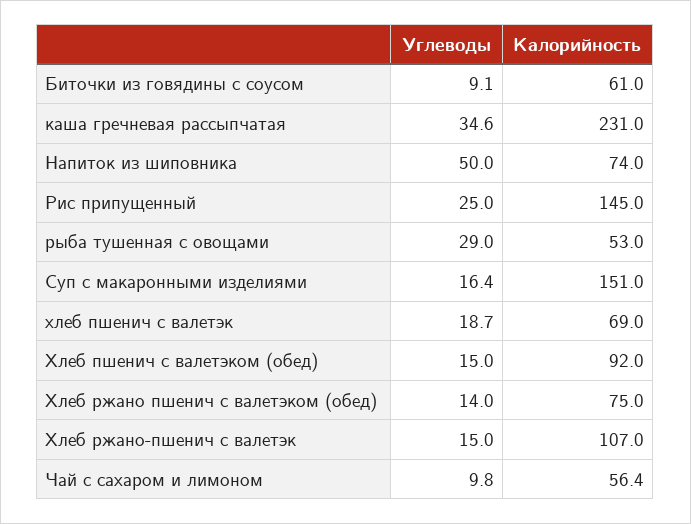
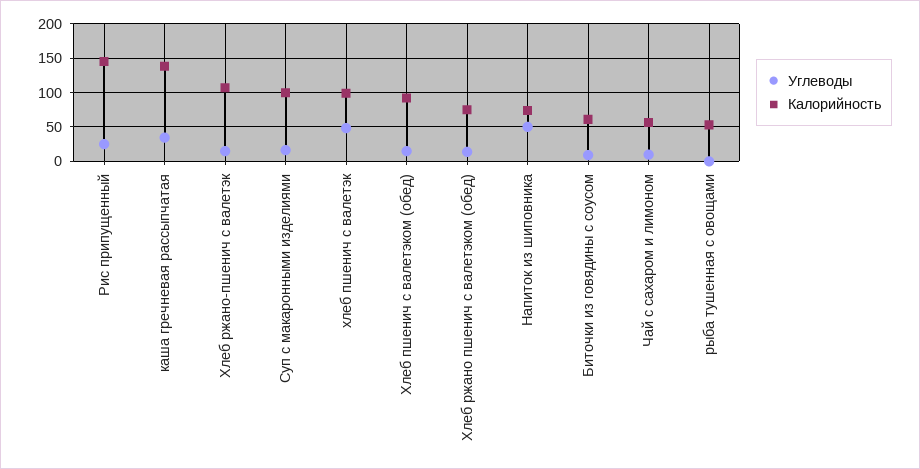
  {
    "Углеводы": {
      "Биточки из говядины с соусом": 9.1,
      "каша гречневая рассыпчатая": 34.6,
      "Напиток из шиповника": 50,
      "Рис припущенный": 25,
-     "рыба тушенная с овощами": 29,
+     "рыба тушенная с овощами": 0,
      "Суп с макаронными изделиями": 16.4,
-     "хлеб пшенич с валетэк": 18.7,
+     "хлеб пшенич с валетэк": 50,
      "Хлеб пшенич с валетэком (обед)": 15,
      "Хлеб ржано пшенич с валетэком (обед)": 14,
      "Хлеб ржано-пшенич с валетэк": 15,
      "Чай с сахаром и лимоном": 9.8
    },
    "Калорийность": {
      "Биточки из говядины с соусом": 61,
-     "каша гречневая рассыпчатая": 231,
+     "каша гречневая рассыпчатая": 140,
      "Напиток из шиповника": 74,
      "Рис припущенный": 145,
      "рыба тушенная с овощами": 53,
-     "Суп с макаронными изделиями": 151,
+     "Суп с макаронными изделиями": 100,
-     "хлеб пшенич с валетэк": 69,
+     "хлеб пшенич с валетэк": 100,
      "Хлеб пшенич с валетэком (обед)": 92,
      "Хлеб ржано пшенич с валетэком (обед)": 75,
      "Хлеб ржано-пшенич с валетэк": 107,
      "Чай с сахаром и лимоном": 56.4
    }
  }

